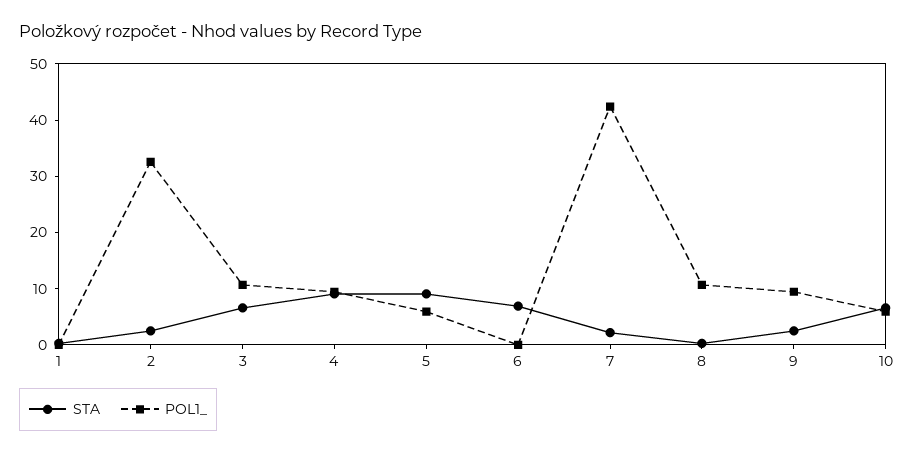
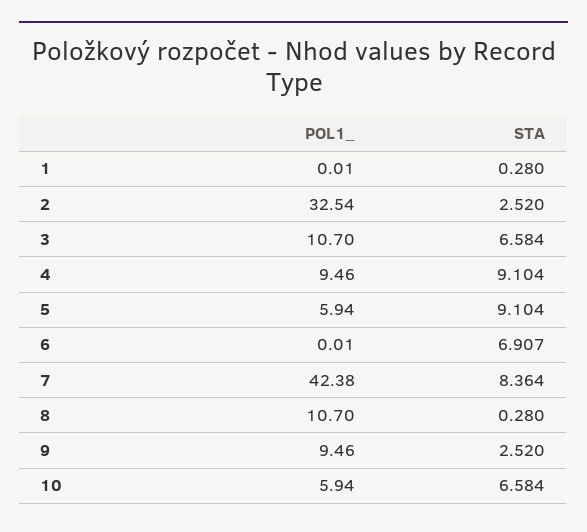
  {
    "STA": {
      "1": 0.28,
      "2": 2.52,
      "3": 6.584,
      "4": 9.104,
      "5": 9.104,
      "6": 6.907,
-     "7": 2,
+     "7": 8.364,
      "8": 0.28,
      "9": 2.52,
      "10": 6.584
    },
    "POL1_": {
      "1": 0.01,
      "2": 32.54,
      "3": 10.7,
      "4": 9.46,
      "5": 5.94,
      "6": 0.01,
      "7": 42.38,
      "8": 10.7,
      "9": 9.46,
      "10": 5.94
    }
  }

